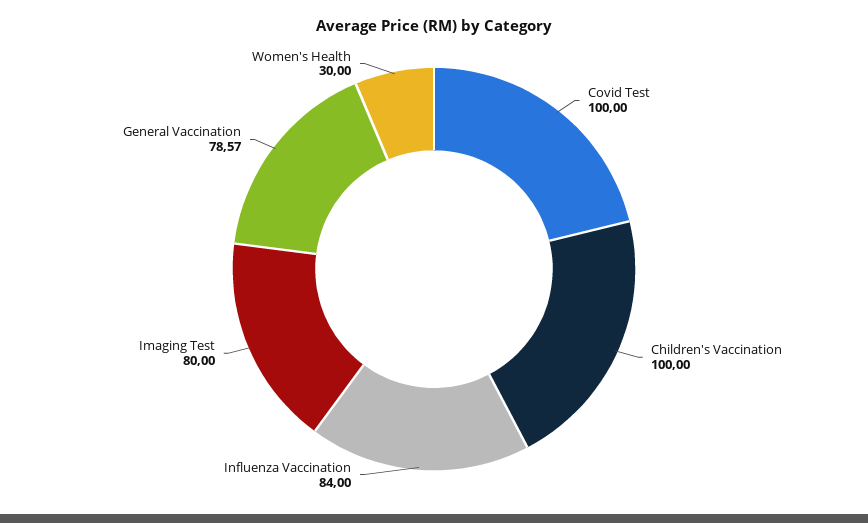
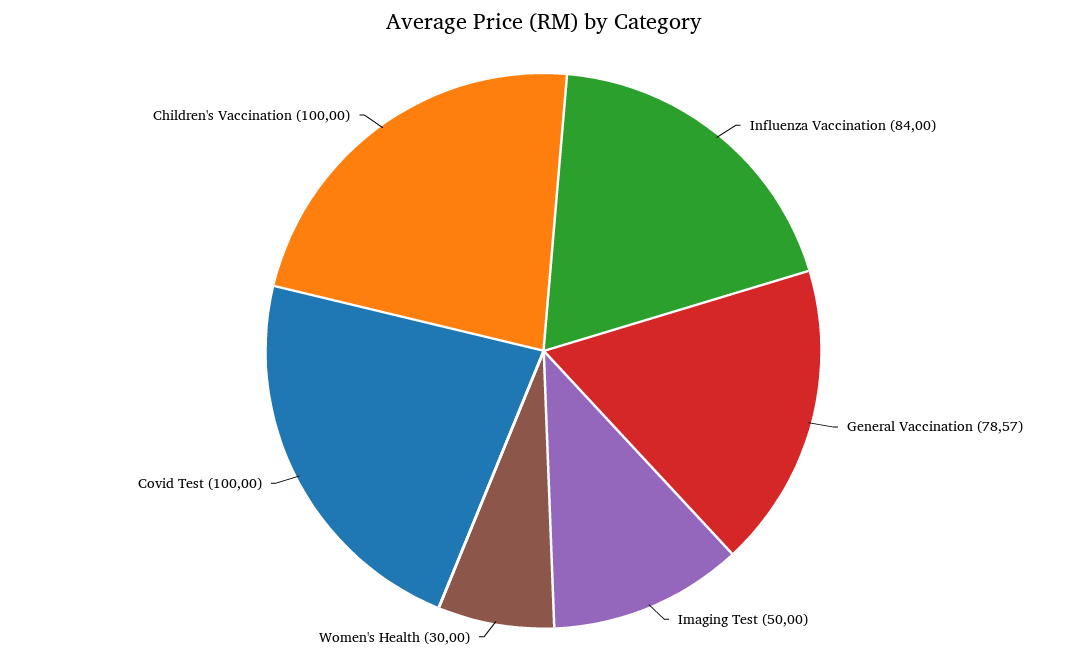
  {
    "Covid Test": 100,
    "Children's Vaccination": 100,
    "Influenza Vaccination": 84,
-   "Imaging Test": 80,
+   "Imaging Test": 50,
    "General Vaccination": 78.57,
    "Women's Health": 30
  }

